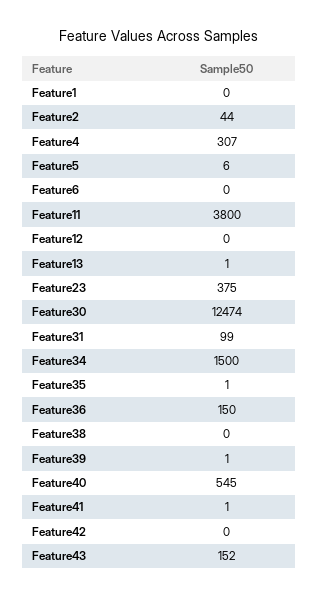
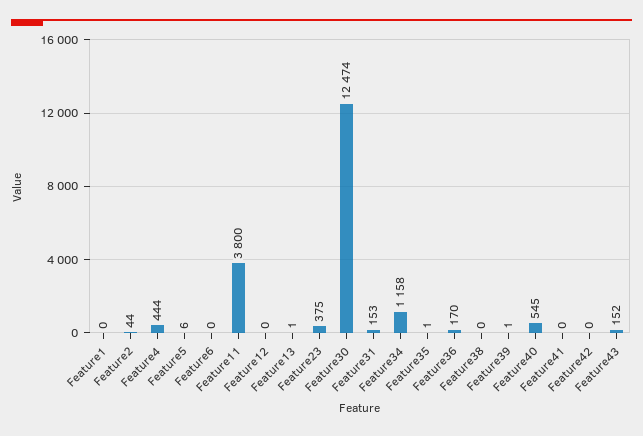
  {
    "Feature1": 0,
    "Feature2": 44,
-   "Feature4": 307,
+   "Feature4": 444,
    "Feature5": 6,
    "Feature6": 0,
    "Feature11": 3800,
    "Feature12": 0,
    "Feature13": 1,
    "Feature23": 375,
    "Feature30": 12474,
-   "Feature31": 99,
+   "Feature31": 153,
-   "Feature34": 1500,
+   "Feature34": 1158,
    "Feature35": 1,
-   "Feature36": 150,
+   "Feature36": 170,
    "Feature38": 0,
    "Feature39": 1,
    "Feature40": 545,
-   "Feature41": 1,
+   "Feature41": 0,
    "Feature42": 0,
    "Feature43": 152
  }

